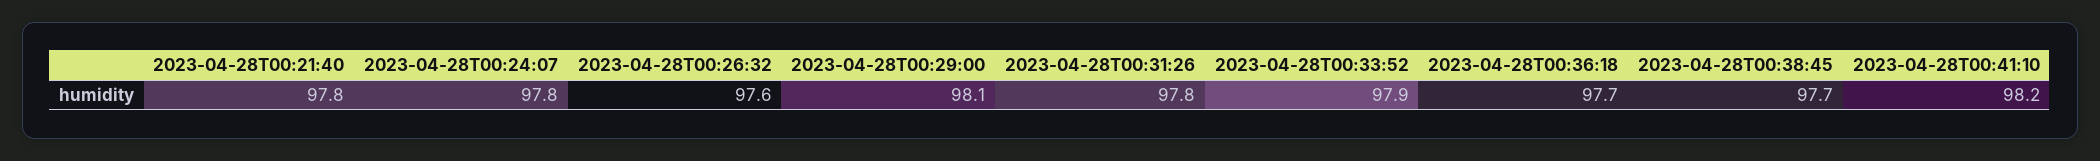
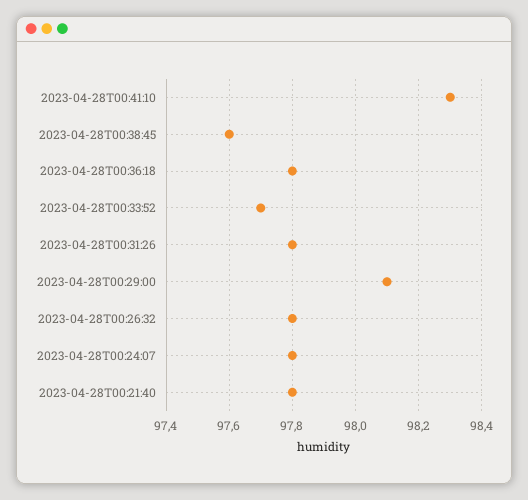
  {
    "2023-04-28T00:21:40": 97.8,
    "2023-04-28T00:24:07": 97.8,
-   "2023-04-28T00:26:32": 97.6,
+   "2023-04-28T00:26:32": 97.8,
    "2023-04-28T00:29:00": 98.1,
    "2023-04-28T00:31:26": 97.8,
-   "2023-04-28T00:33:52": 97.9,
+   "2023-04-28T00:33:52": 97.7,
-   "2023-04-28T00:36:18": 97.7,
+   "2023-04-28T00:36:18": 97.8,
-   "2023-04-28T00:38:45": 97.7,
+   "2023-04-28T00:38:45": 97.6,
-   "2023-04-28T00:41:10": 98.2
+   "2023-04-28T00:41:10": 98.3
  }

